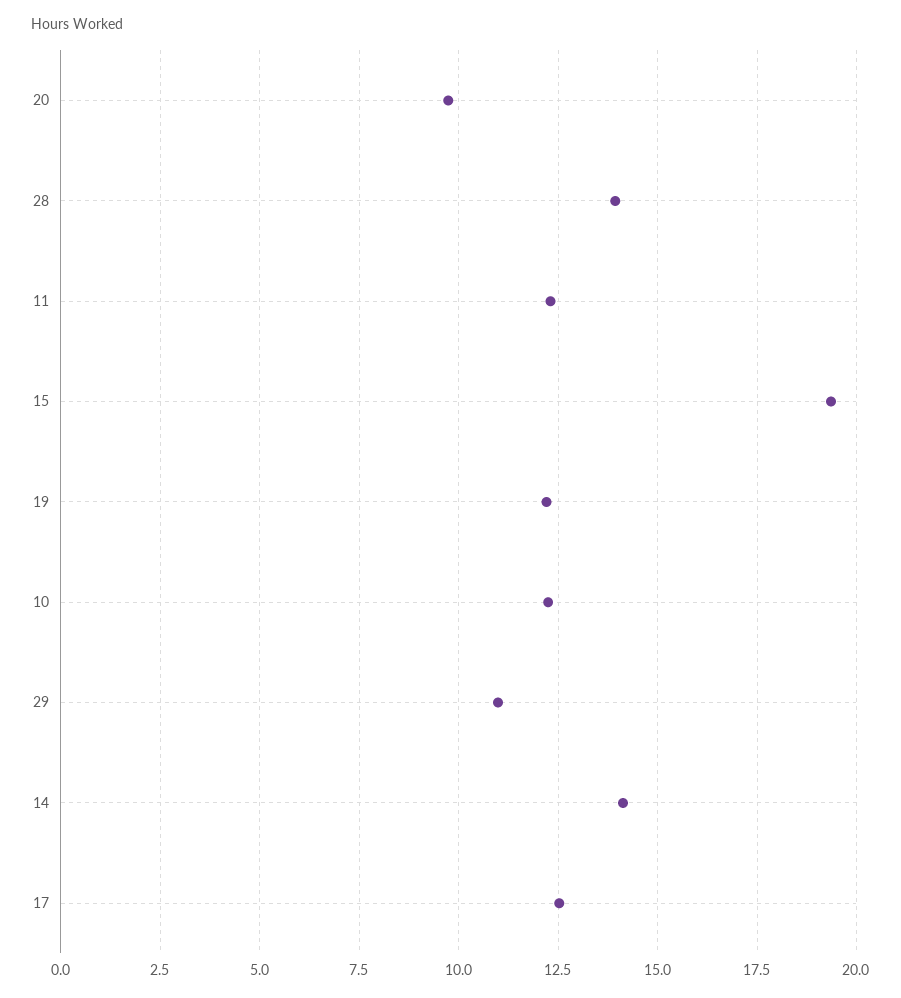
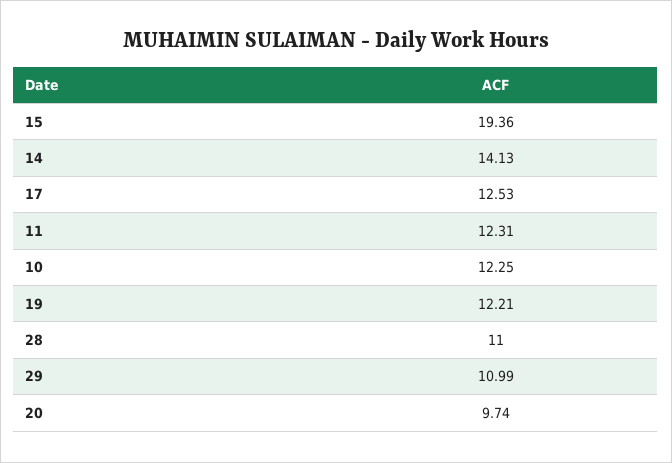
  {
    "20": 9.74,
-   "28": 14,
+   "28": 11,
    "11": 12.31,
    "15": 19.36,
    "19": 12.21,
    "10": 12.25,
    "29": 10.99,
    "14": 14.13,
    "17": 12.53
  }

